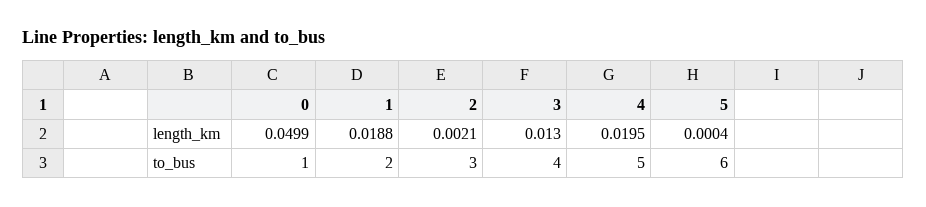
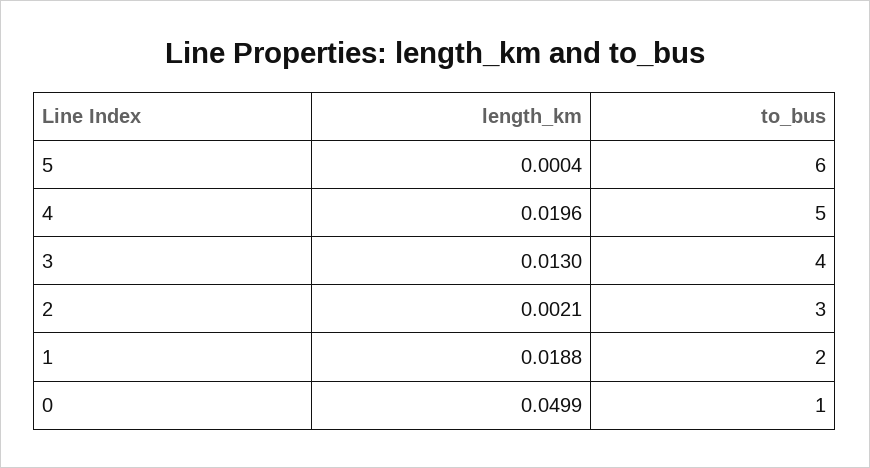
  {
    "0": {
      "length_km": 0.0499,
      "to_bus": 1
    },
    "1": {
      "length_km": 0.0188,
      "to_bus": 2
    },
    "2": {
      "length_km": 0.0021,
      "to_bus": 3
    },
    "3": {
      "length_km": 0.013,
      "to_bus": 4
    },
    "4": {
-     "length_km": 0.0195,
+     "length_km": 0.0196,
      "to_bus": 5
    },
    "5": {
      "length_km": 0.0004,
      "to_bus": 6
    }
  }

